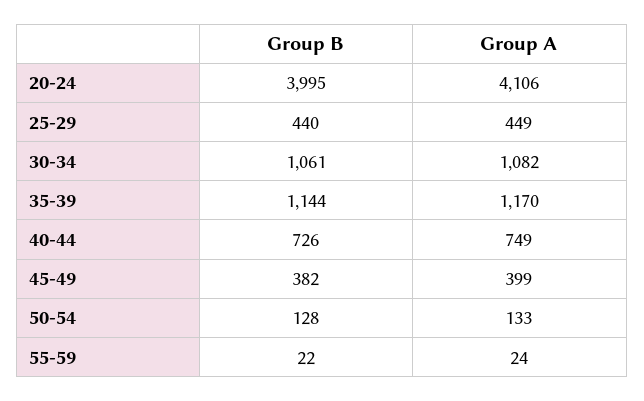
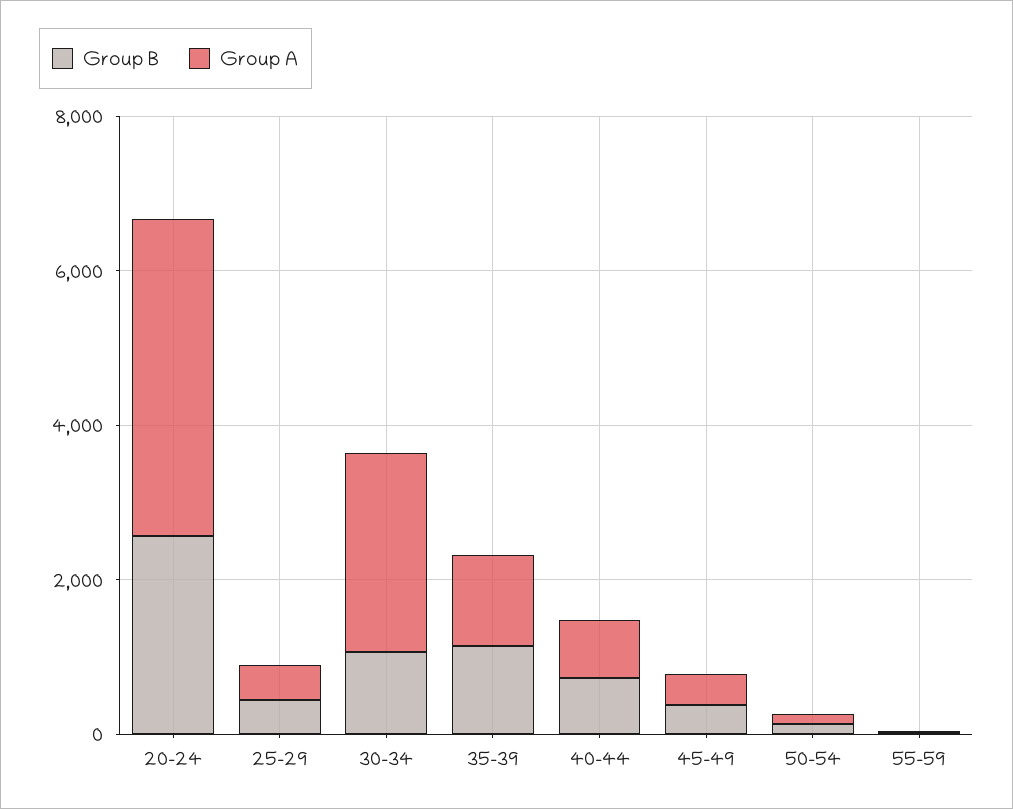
  {
    "Group B": {
-     "20-24": 3995,
+     "20-24": 2500,
      "25-29": 440,
      "30-34": 1061,
      "35-39": 1144,
      "40-44": 726,
      "45-49": 382,
      "50-54": 128,
      "55-59": 22
    },
    "Group A": {
      "20-24": 4106,
      "25-29": 449,
-     "30-34": 1082,
+     "30-34": 2500,
      "35-39": 1170,
      "40-44": 749,
      "45-49": 399,
      "50-54": 133,
      "55-59": 24
    }
  }

